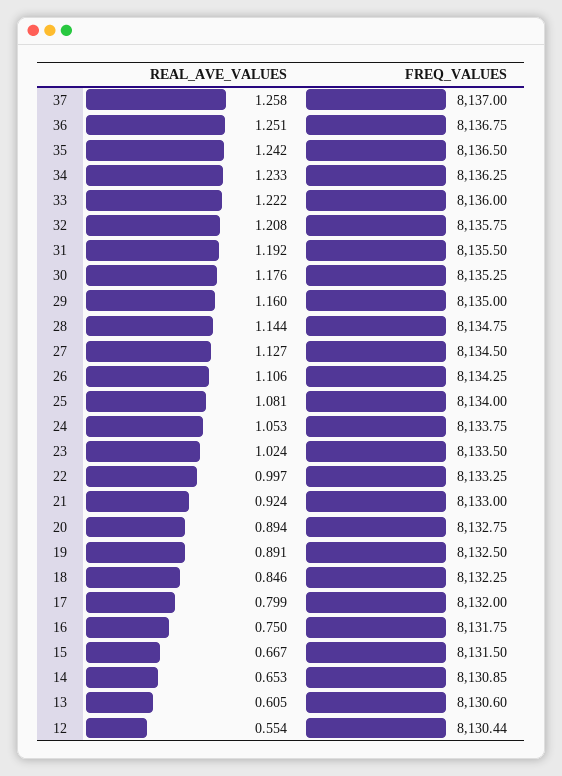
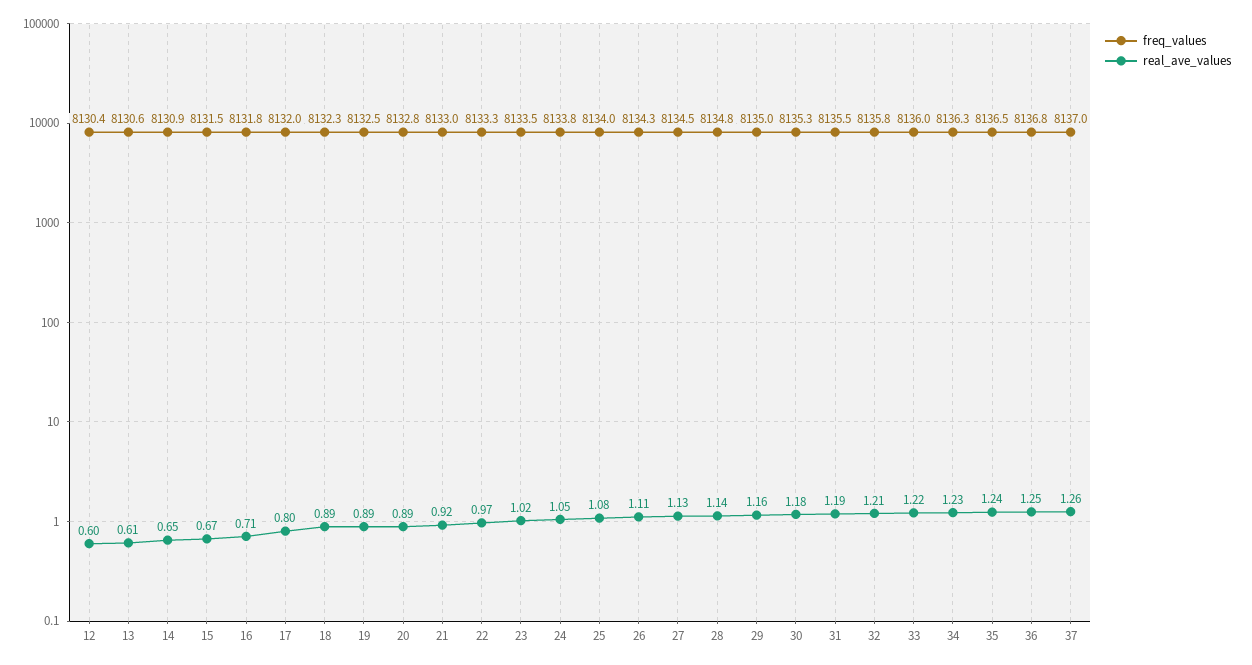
  {
    "REAL_AVE_VALUES": {
      "37": 1.258,
      "36": 1.251,
      "35": 1.242,
      "34": 1.233,
      "33": 1.222,
      "32": 1.208,
      "31": 1.192,
      "30": 1.176,
      "29": 1.16,
      "28": 1.144,
      "27": 1.127,
      "26": 1.106,
      "25": 1.081,
      "24": 1.053,
      "23": 1.024,
-     "22": 0.997,
+     "22": 0.97,
      "21": 0.924,
      "20": 0.894,
      "19": 0.891,
-     "18": 0.846,
+     "18": 0.89,
      "17": 0.799,
-     "16": 0.75,
+     "16": 0.71,
      "15": 0.667,
      "14": 0.653,
      "13": 0.605,
-     "12": 0.554
+     "12": 0.6
    },
    "FREQ_VALUES": {
      "37": 8137,
      "36": 8136.75,
      "35": 8136.5,
      "34": 8136.25,
      "33": 8136,
      "32": 8135.75,
      "31": 8135.5,
      "30": 8135.25,
      "29": 8135,
      "28": 8134.75,
      "27": 8134.5,
      "26": 8134.25,
      "25": 8134,
      "24": 8133.75,
      "23": 8133.5,
      "22": 8133.25,
      "21": 8133,
      "20": 8132.75,
      "19": 8132.5,
      "18": 8132.25,
      "17": 8132,
      "16": 8131.75,
      "15": 8131.5,
      "14": 8130.85,
      "13": 8130.6,
      "12": 8130.44
    }
  }

